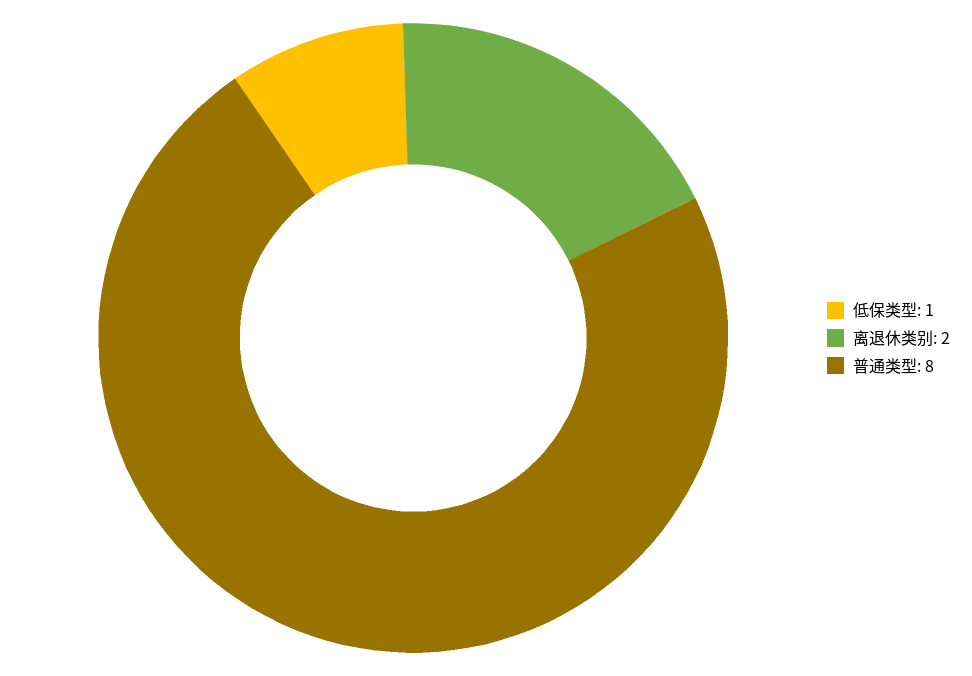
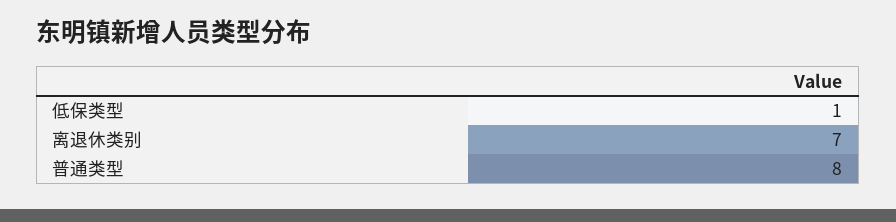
  {
    "低保类型": 1,
-   "离退休类别": 2,
+   "离退休类别": 7,
    "普通类型": 8
  }

